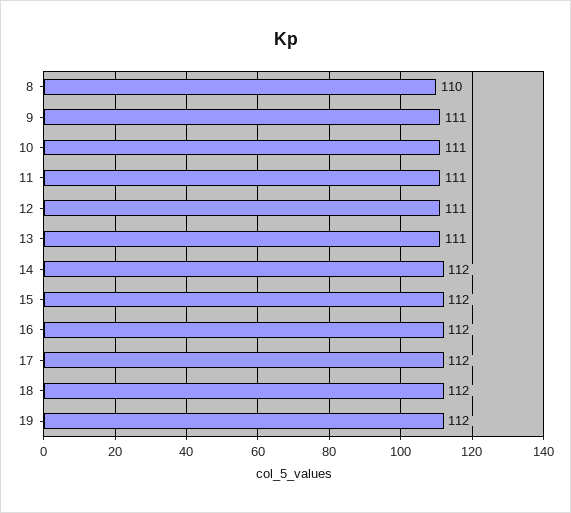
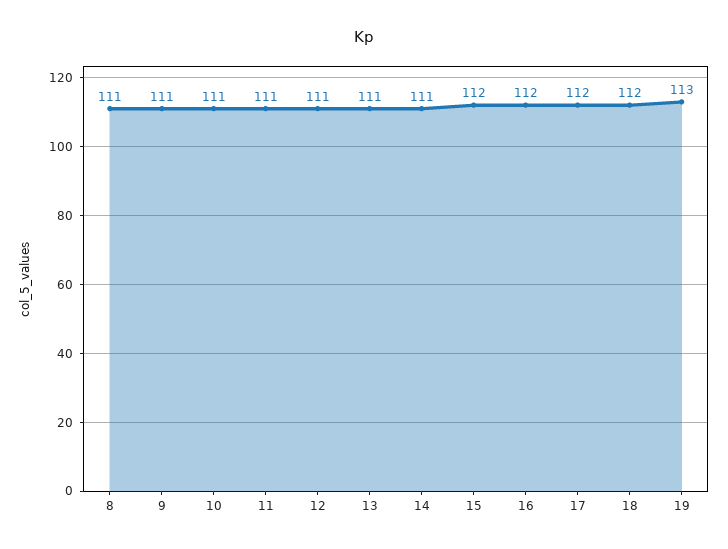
  {
-   "8": 110,
+   "8": 111,
    "9": 111,
    "10": 111,
    "11": 111,
    "12": 111,
    "13": 111,
-   "14": 112,
+   "14": 111,
    "15": 112,
    "16": 112,
    "17": 112,
    "18": 112,
-   "19": 112
+   "19": 113
  }

